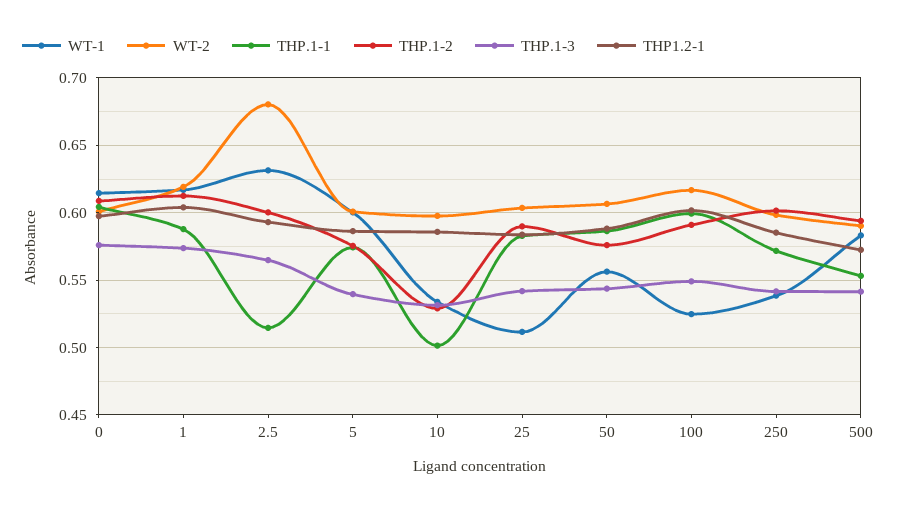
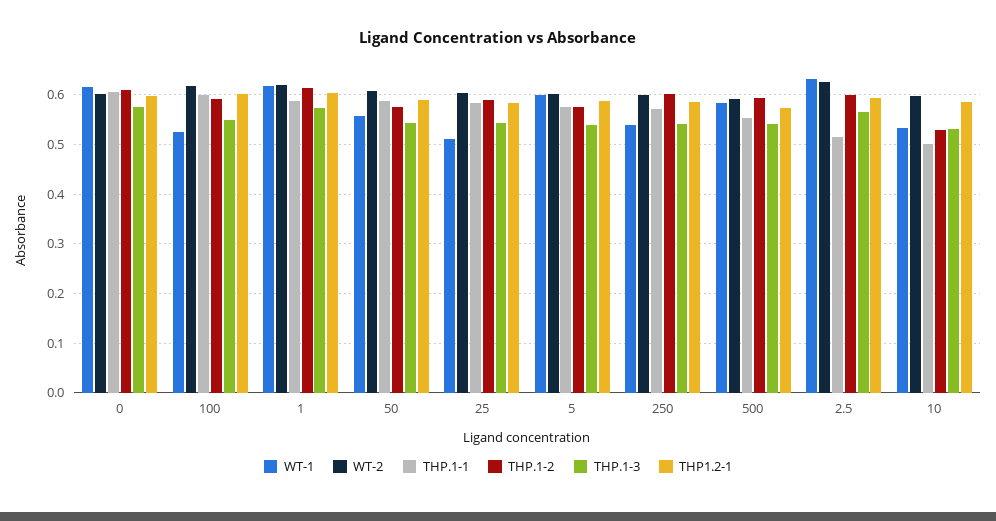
  {
    "WT-1": {
      "0": 0.615,
      "1": 0.615,
      "2.5": 0.63,
      "5": 0.6,
      "10": 0.535,
      "25": 0.51,
      "50": 0.555,
      "100": 0.525,
      "250": 0.54,
      "500": 0.585
    },
    "WT-2": {
      "0": 0.6,
      "1": 0.62,
-     "2.5": 0.68,
+     "2.5": 0.62,
      "5": 0.6,
      "10": 0.6,
      "25": 0.605,
      "50": 0.605,
      "100": 0.615,
      "250": 0.6,
      "500": 0.59
    },
    "THP.1-1": {
      "0": 0.605,
      "1": 0.59,
      "2.5": 0.515,
      "5": 0.575,
      "10": 0.5,
      "25": 0.585,
      "50": 0.585,
      "100": 0.6,
      "250": 0.57,
      "500": 0.555
    },
    "THP.1-2": {
      "0": 0.61,
      "1": 0.615,
      "2.5": 0.6,
      "5": 0.575,
      "10": 0.53,
      "25": 0.59,
      "50": 0.575,
      "100": 0.59,
      "250": 0.6,
      "500": 0.595
    },
    "THP.1-3": {
      "0": 0.575,
      "1": 0.575,
      "2.5": 0.565,
      "5": 0.54,
      "10": 0.53,
      "25": 0.54,
      "50": 0.545,
      "100": 0.55,
      "250": 0.54,
      "500": 0.54
    },
    "THP1.2-1": {
      "0": 0.595,
      "1": 0.605,
      "2.5": 0.595,
      "5": 0.585,
      "10": 0.585,
      "25": 0.585,
      "50": 0.59,
      "100": 0.6,
      "250": 0.585,
      "500": 0.57
    }
  }

